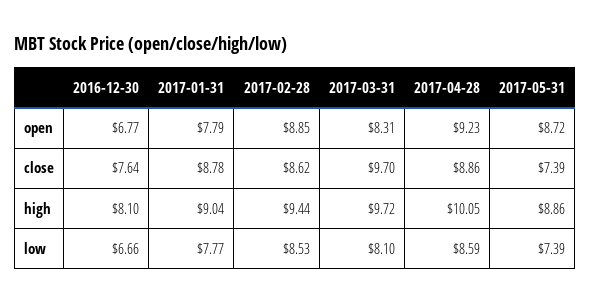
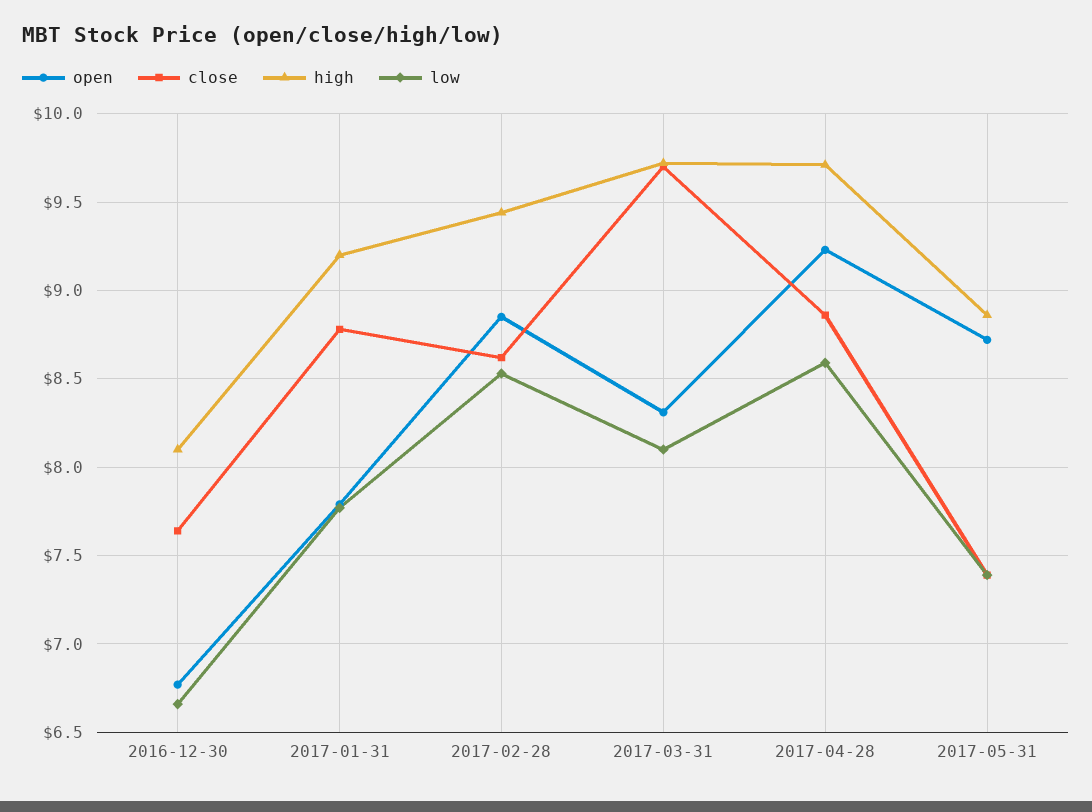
  {
    "open": {
      "2016-12-30": 6.77,
      "2017-01-31": 7.79,
      "2017-02-28": 8.85,
      "2017-03-31": 8.31,
      "2017-04-28": 9.23,
      "2017-05-31": 8.72
    },
    "close": {
      "2016-12-30": 7.64,
      "2017-01-31": 8.78,
      "2017-02-28": 8.62,
      "2017-03-31": 9.7,
      "2017-04-28": 8.86,
      "2017-05-31": 7.39
    },
    "high": {
      "2016-12-30": 8.1,
-     "2017-01-31": 9.04,
+     "2017-01-31": 9.2,
      "2017-02-28": 9.44,
      "2017-03-31": 9.72,
-     "2017-04-28": 10.05,
+     "2017-04-28": 9.7,
      "2017-05-31": 8.86
    },
    "low": {
      "2016-12-30": 6.66,
      "2017-01-31": 7.77,
      "2017-02-28": 8.53,
      "2017-03-31": 8.1,
      "2017-04-28": 8.59,
      "2017-05-31": 7.39
    }
  }

